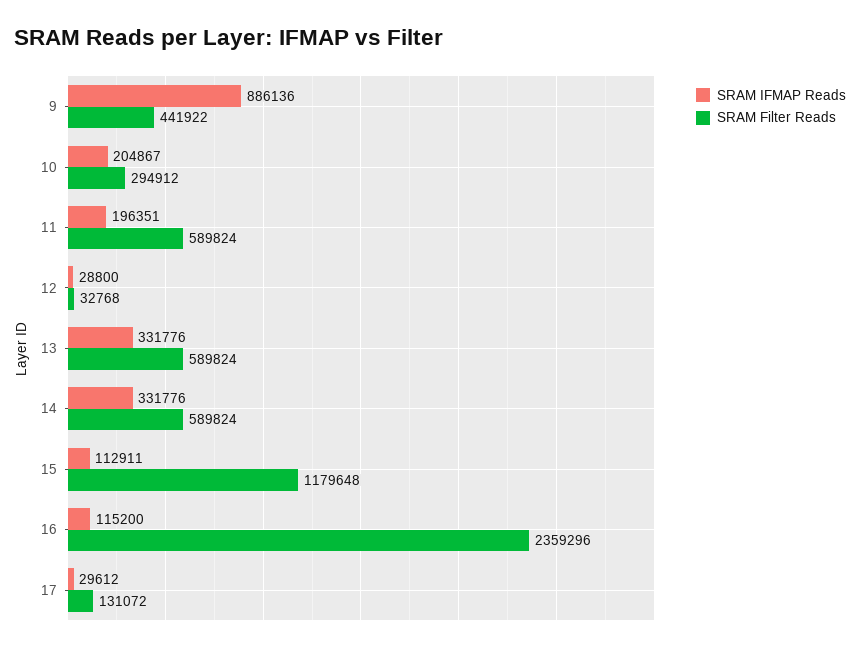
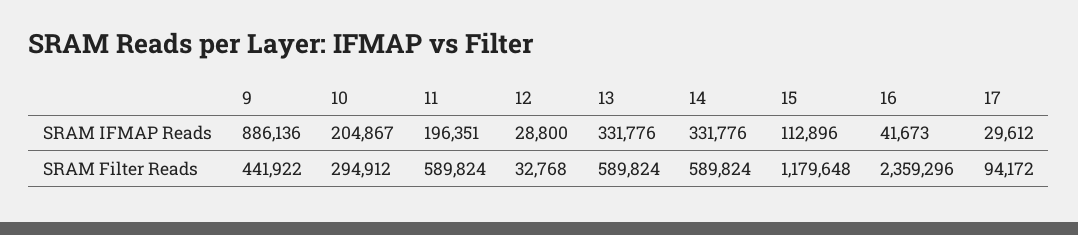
  {
    "SRAM IFMAP Reads": {
      "9": 886136,
      "10": 204867,
      "11": 196351,
      "12": 28800,
      "13": 331776,
      "14": 331776,
-     "15": 112911,
+     "15": 112896,
-     "16": 115200,
+     "16": 41673,
      "17": 29612
    },
    "SRAM Filter Reads": {
      "9": 441922,
      "10": 294912,
      "11": 589824,
      "12": 32768,
      "13": 589824,
      "14": 589824,
      "15": 1179648,
      "16": 2359296,
-     "17": 131072
+     "17": 94172
    }
  }

